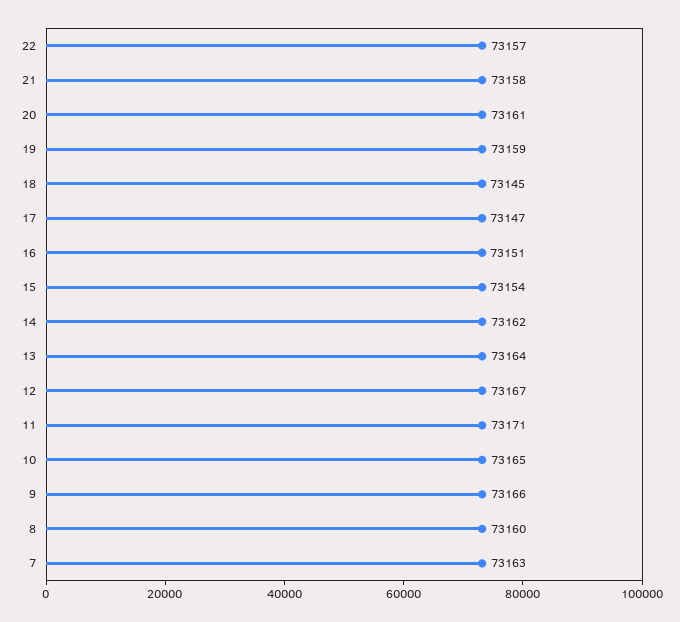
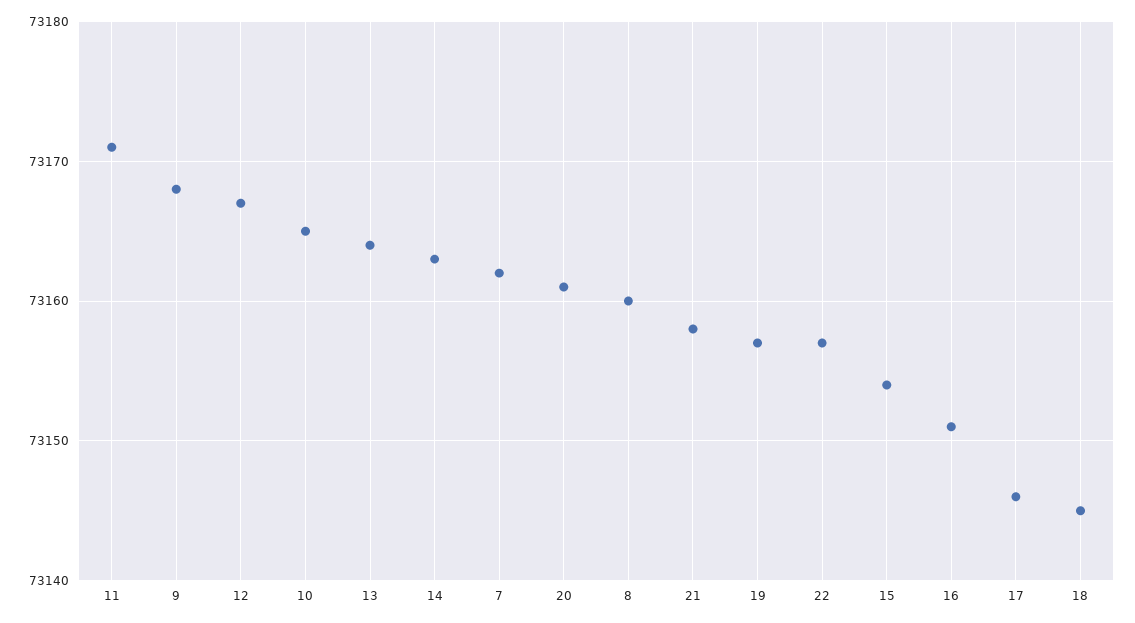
  {
    "22": 73157,
    "21": 73158,
    "20": 73161,
-   "19": 73159,
+   "19": 73157,
    "18": 73145,
-   "17": 73147,
+   "17": 73146,
    "16": 73151,
    "15": 73154,
-   "14": 73162,
+   "14": 73163,
    "13": 73164,
    "12": 73167,
    "11": 73171,
    "10": 73165,
-   "9": 73166,
+   "9": 73168,
    "8": 73160,
-   "7": 73163
+   "7": 73162
  }

